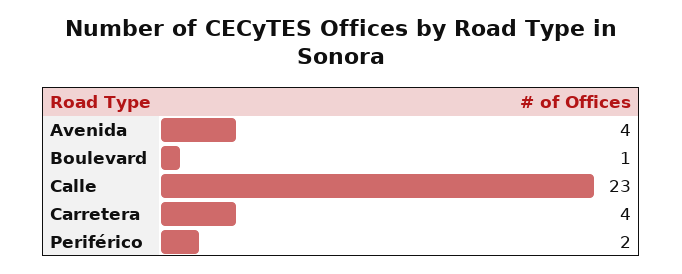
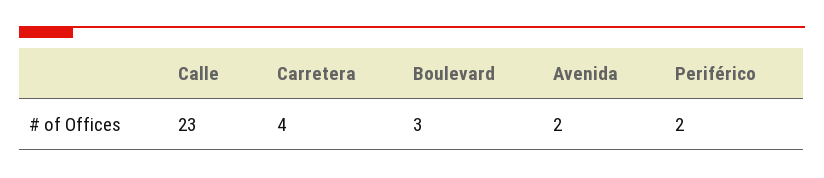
  {
-   "Avenida": 4,
+   "Avenida": 2,
-   "Boulevard": 1,
+   "Boulevard": 3,
    "Calle": 23,
    "Carretera": 4,
    "Periférico": 2
  }

